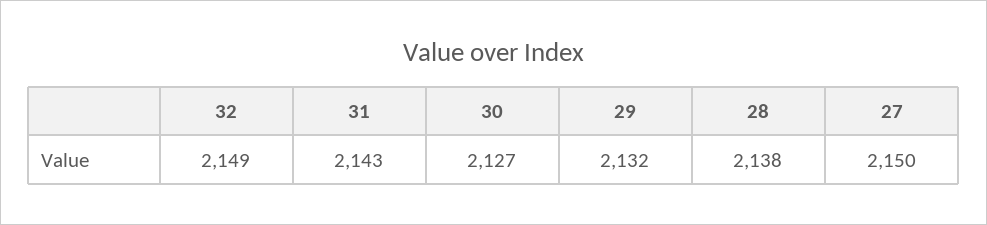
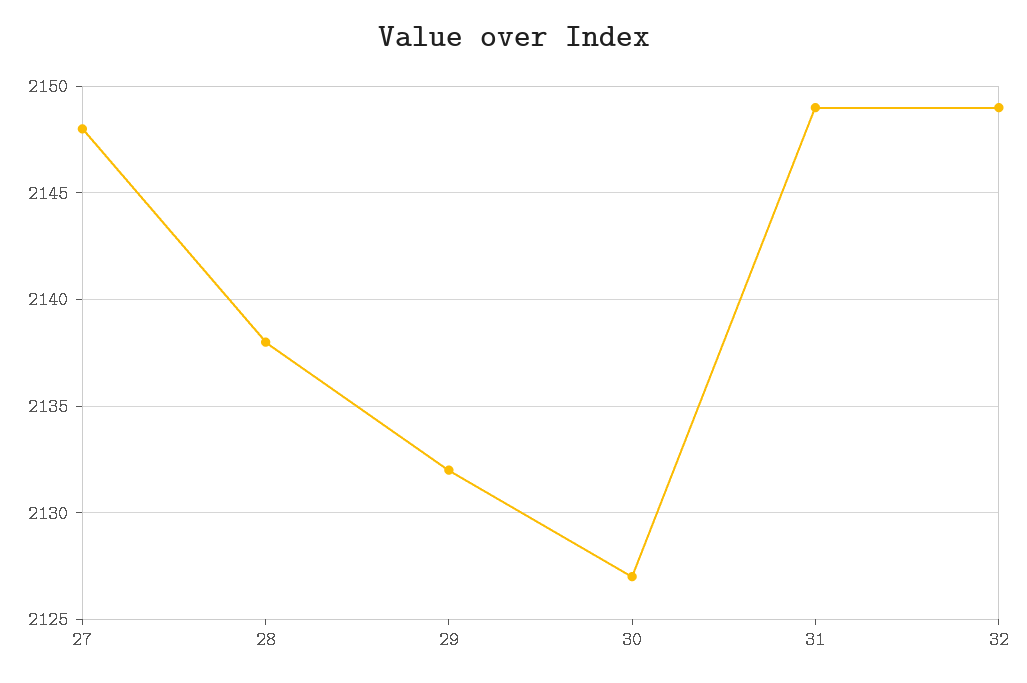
  {
    "32": 2149,
-   "31": 2143,
+   "31": 2149,
    "30": 2127,
    "29": 2132,
    "28": 2138,
-   "27": 2150
+   "27": 2148
  }

